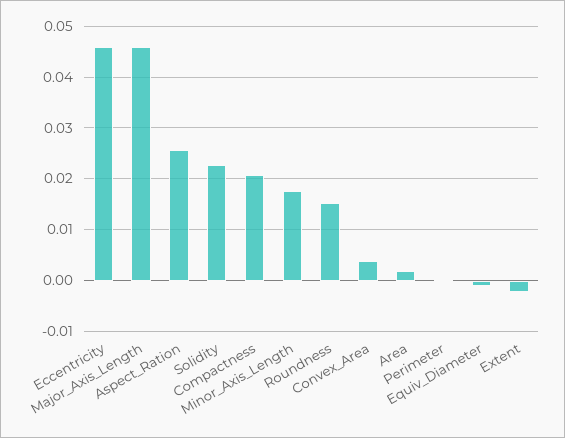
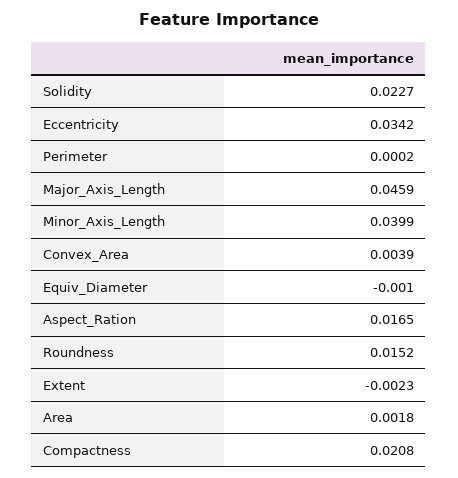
  {
-   "Eccentricity": 0.046,
+   "Eccentricity": 0.0342,
    "Major_Axis_Length": 0.0459,
-   "Aspect_Ration": 0.026,
+   "Aspect_Ration": 0.0165,
    "Solidity": 0.0227,
    "Compactness": 0.0208,
-   "Minor_Axis_Length": 0.018,
+   "Minor_Axis_Length": 0.0399,
    "Roundness": 0.0152,
    "Convex_Area": 0.0039,
    "Area": 0.0018,
    "Perimeter": 0.0002,
    "Equiv_Diameter": -0.001,
    "Extent": -0.0023
  }

